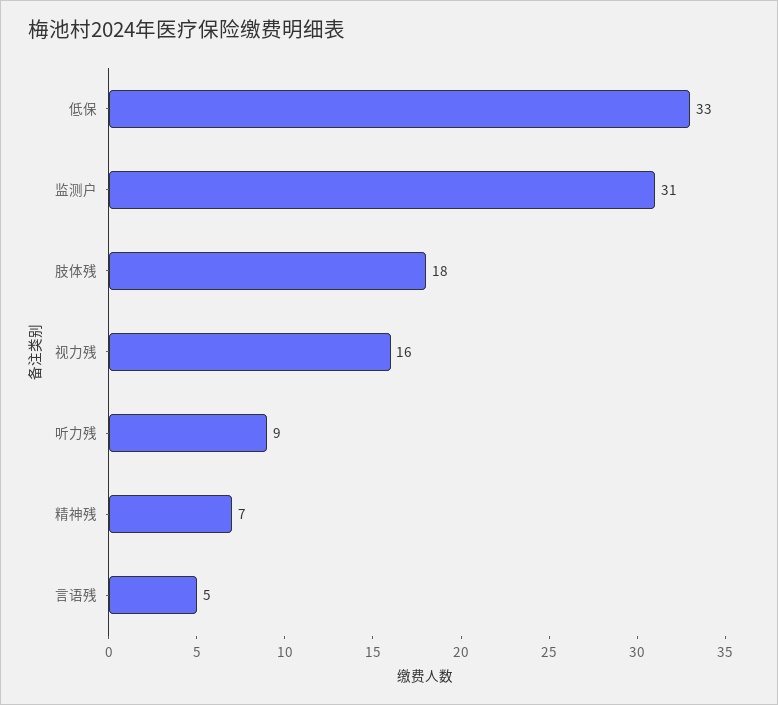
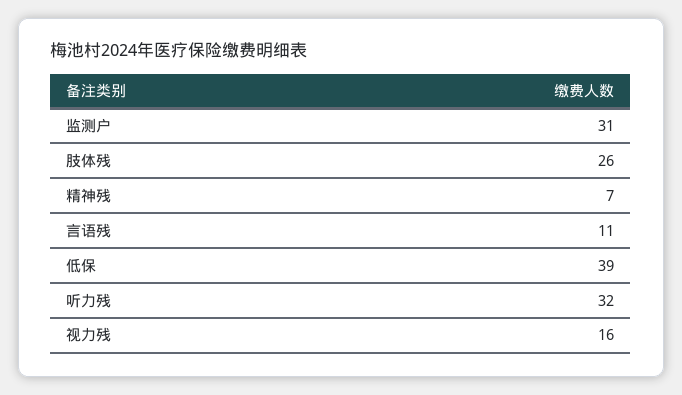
  {
-   "低保": 33,
+   "低保": 39,
    "监测户": 31,
-   "肢体残": 18,
+   "肢体残": 26,
    "视力残": 16,
-   "听力残": 9,
+   "听力残": 32,
    "精神残": 7,
-   "言语残": 5
+   "言语残": 11
  }

